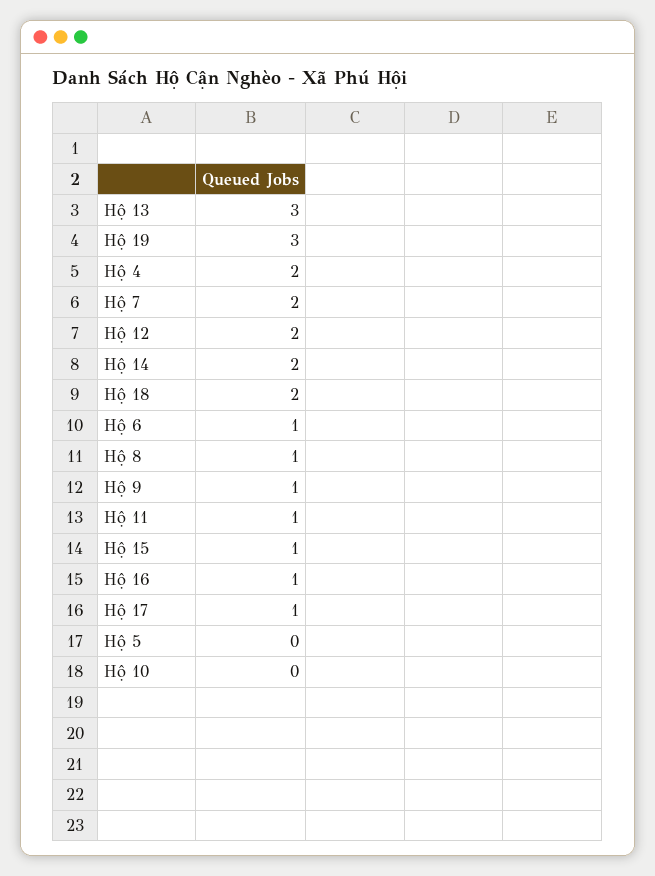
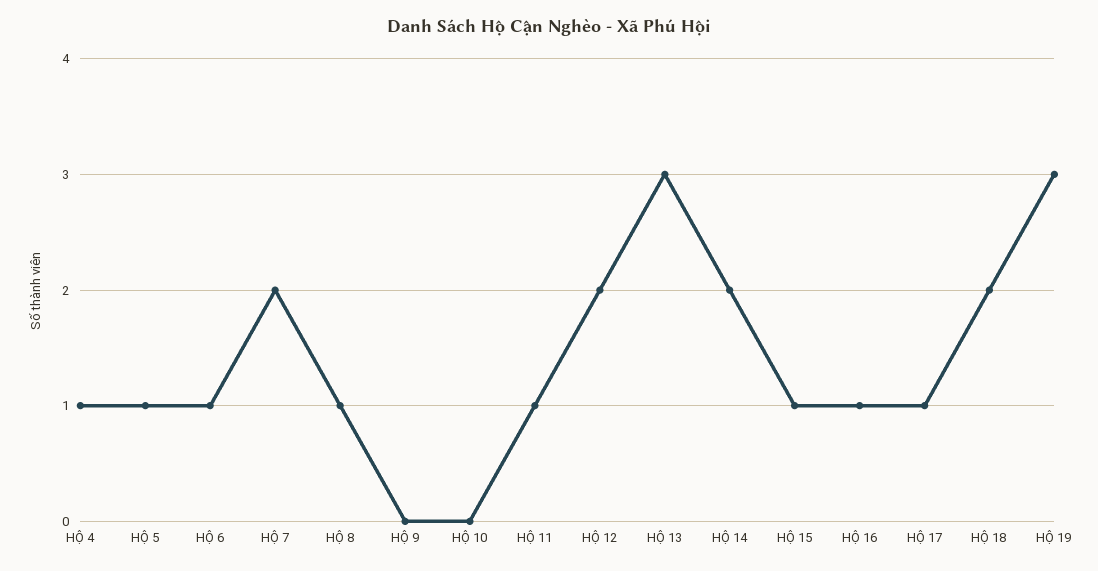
  {
    "Hộ 13": 3,
    "Hộ 19": 3,
-   "Hộ 4": 2,
+   "Hộ 4": 1,
    "Hộ 7": 2,
    "Hộ 12": 2,
    "Hộ 14": 2,
    "Hộ 18": 2,
    "Hộ 6": 1,
    "Hộ 8": 1,
-   "Hộ 9": 1,
+   "Hộ 9": 0,
    "Hộ 11": 1,
    "Hộ 15": 1,
    "Hộ 16": 1,
    "Hộ 17": 1,
-   "Hộ 5": 0,
+   "Hộ 5": 1,
    "Hộ 10": 0
  }

